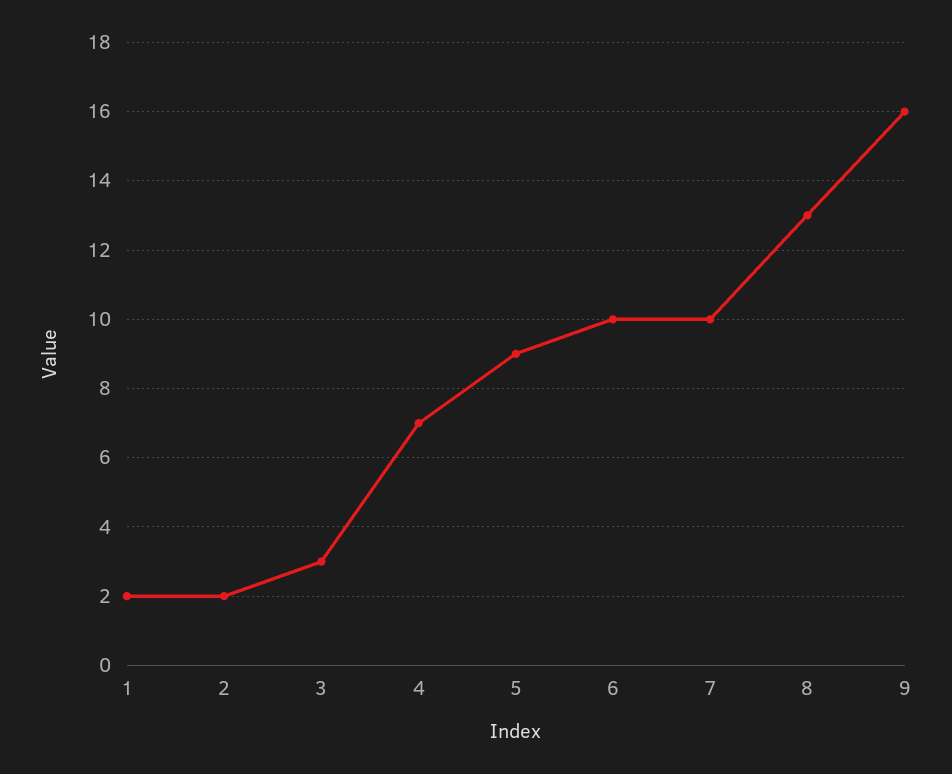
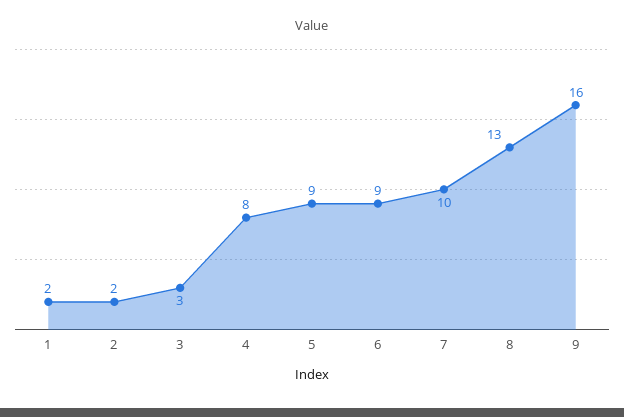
  {
    "1": 2,
    "2": 2,
    "3": 3,
-   "4": 7,
+   "4": 8,
    "5": 9,
-   "6": 10,
+   "6": 9,
    "7": 10,
    "8": 13,
    "9": 16
  }

